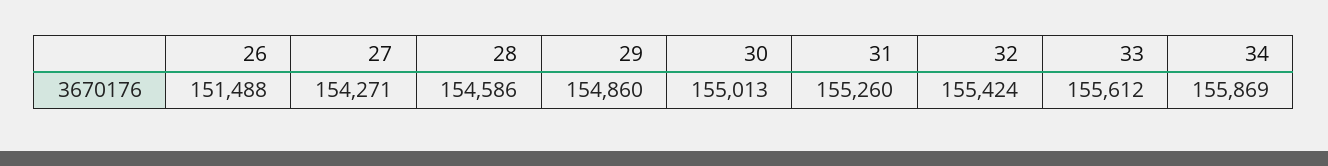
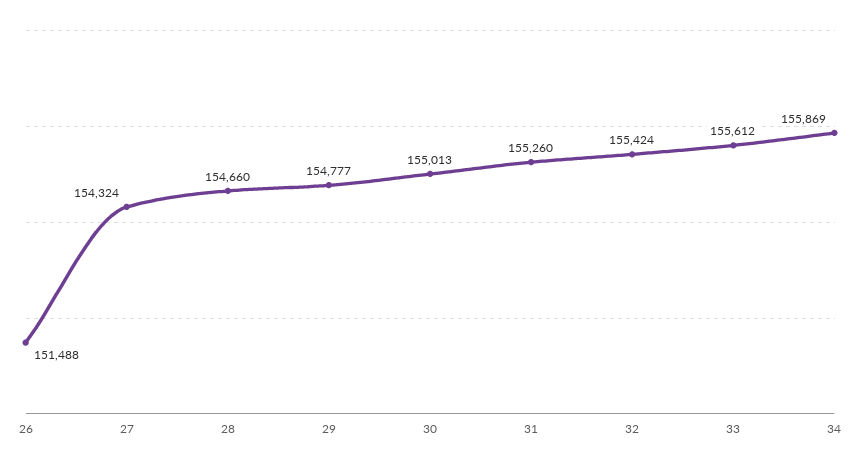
  {
    "26": 151488,
-   "27": 154271,
+   "27": 154324,
-   "28": 154586,
+   "28": 154660,
-   "29": 154860,
+   "29": 154777,
    "30": 155013,
    "31": 155260,
    "32": 155424,
    "33": 155612,
    "34": 155869
  }

